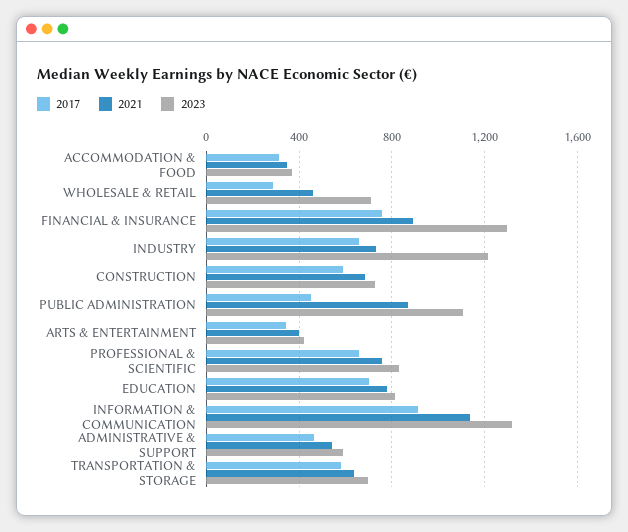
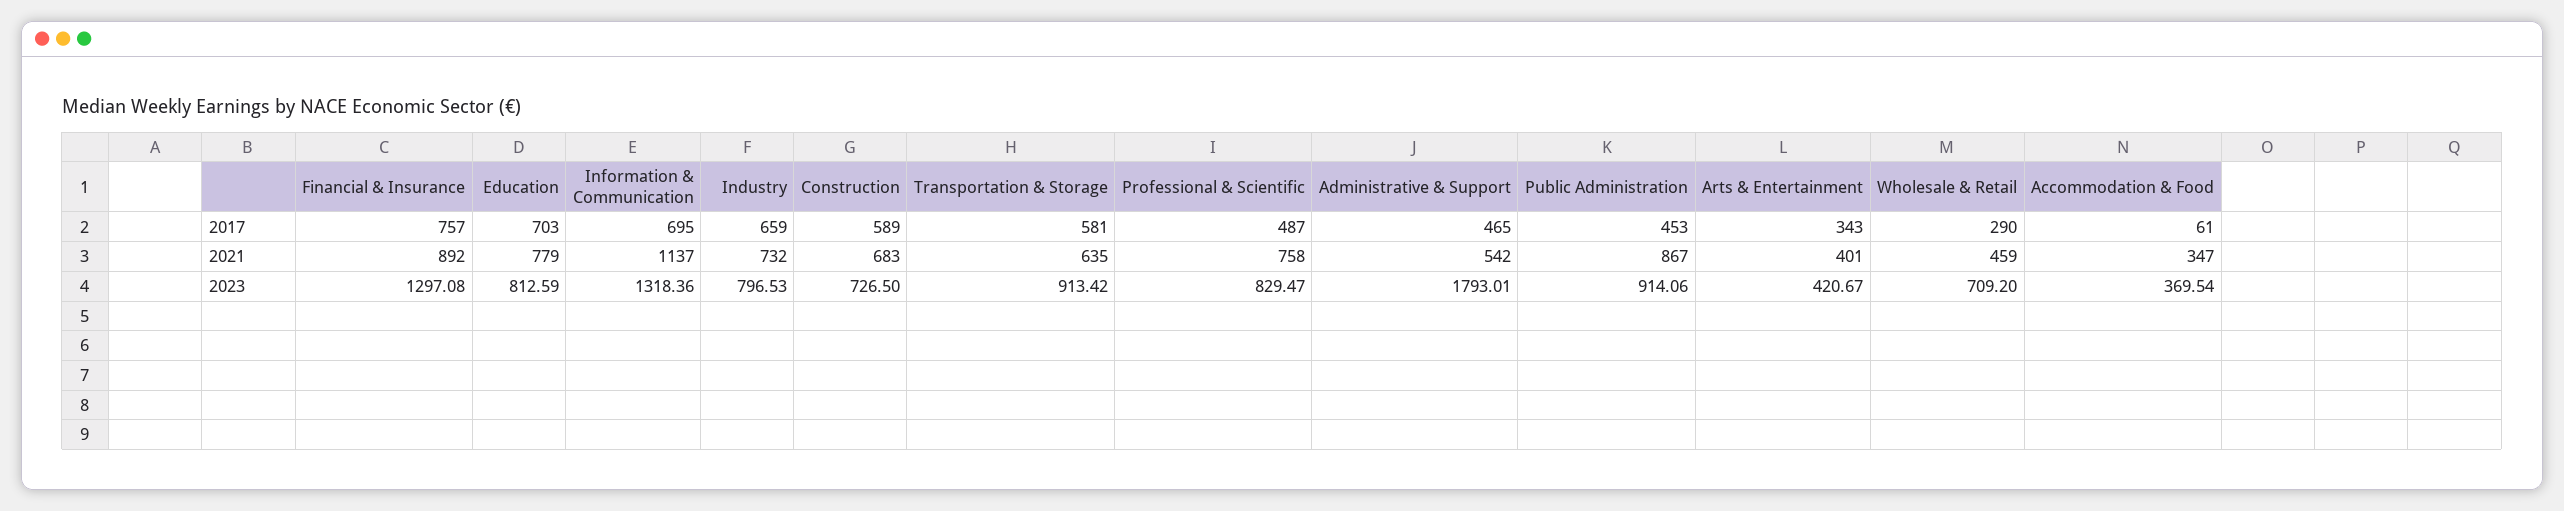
  {
    "2017": {
-     "ACCOMMODATION & FOOD": 300,
+     "ACCOMMODATION & FOOD": 61,
      "WHOLESALE & RETAIL": 290,
      "FINANCIAL & INSURANCE": 757,
      "INDUSTRY": 659,
      "CONSTRUCTION": 589,
      "PUBLIC ADMINISTRATION": 453,
      "ARTS & ENTERTAINMENT": 343,
-     "PROFESSIONAL & SCIENTIFIC": 650,
+     "PROFESSIONAL & SCIENTIFIC": 487,
      "EDUCATION": 703,
-     "INFORMATION & COMMUNICATION": 900,
+     "INFORMATION & COMMUNICATION": 695,
      "ADMINISTRATIVE & SUPPORT": 465,
      "TRANSPORTATION & STORAGE": 581
    },
    "2021": {
      "ACCOMMODATION & FOOD": 347,
      "WHOLESALE & RETAIL": 459,
      "FINANCIAL & INSURANCE": 892,
      "INDUSTRY": 732,
      "CONSTRUCTION": 683,
      "PUBLIC ADMINISTRATION": 867,
      "ARTS & ENTERTAINMENT": 401,
      "PROFESSIONAL & SCIENTIFIC": 758,
      "EDUCATION": 779,
      "INFORMATION & COMMUNICATION": 1137,
      "ADMINISTRATIVE & SUPPORT": 542,
      "TRANSPORTATION & STORAGE": 635
    },
    "2023": {
      "ACCOMMODATION & FOOD": 369.54,
      "WHOLESALE & RETAIL": 709.2,
      "FINANCIAL & INSURANCE": 1297.08,
-     "INDUSTRY": 1200,
+     "INDUSTRY": 796.53,
      "CONSTRUCTION": 726.5,
-     "PUBLIC ADMINISTRATION": 1100,
+     "PUBLIC ADMINISTRATION": 914.06,
      "ARTS & ENTERTAINMENT": 420.67,
      "PROFESSIONAL & SCIENTIFIC": 829.47,
      "EDUCATION": 812.59,
      "INFORMATION & COMMUNICATION": 1318.36,
-     "ADMINISTRATIVE & SUPPORT": 600,
+     "ADMINISTRATIVE & SUPPORT": 1793.01,
-     "TRANSPORTATION & STORAGE": 700
+     "TRANSPORTATION & STORAGE": 913.42
    }
  }

